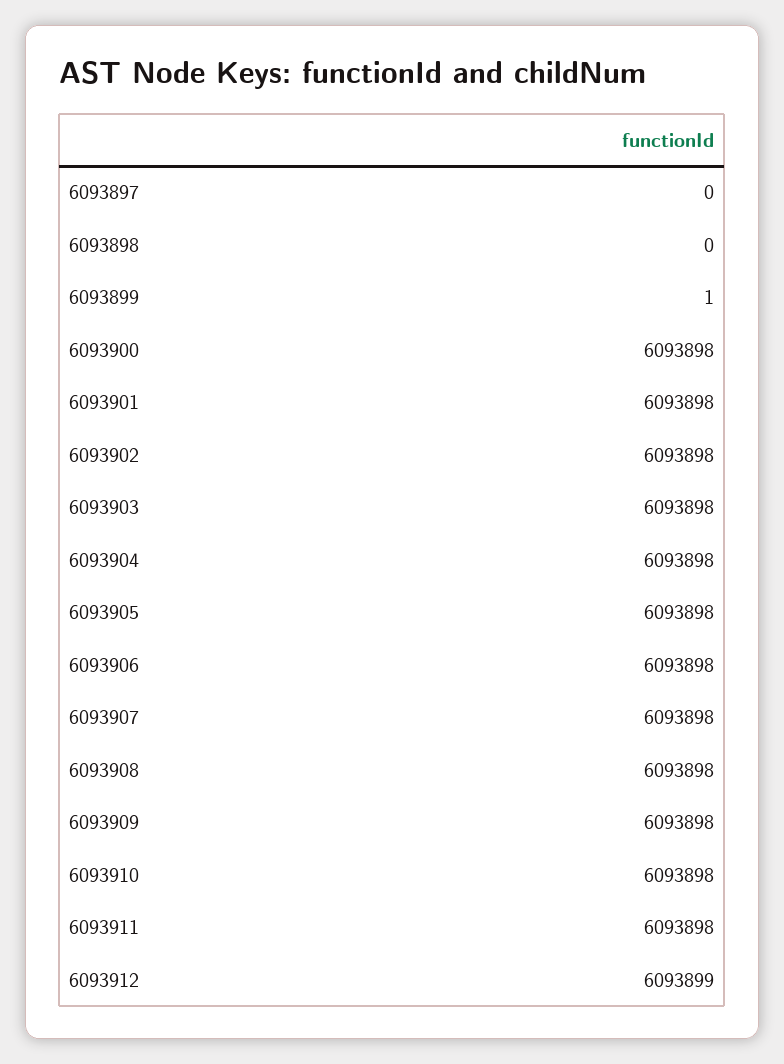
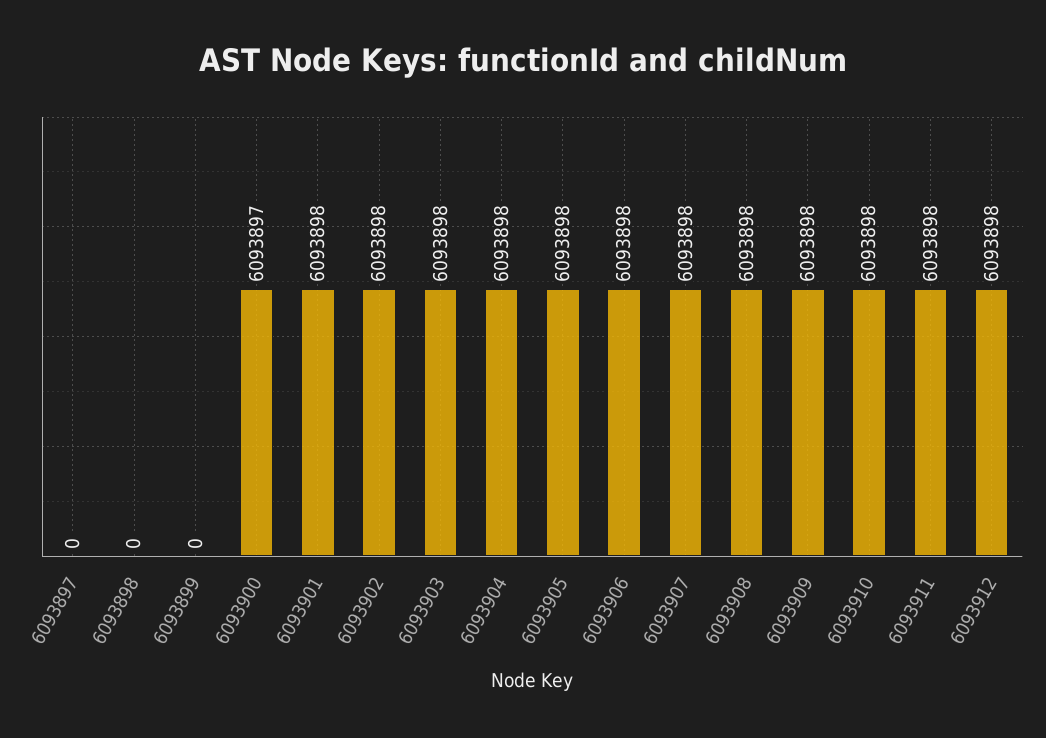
  {
    "6093897": 0,
    "6093898": 0,
-   "6093899": 1,
+   "6093899": 0,
-   "6093900": 6093898,
+   "6093900": 6093897,
    "6093901": 6093898,
    "6093902": 6093898,
    "6093903": 6093898,
    "6093904": 6093898,
    "6093905": 6093898,
    "6093906": 6093898,
    "6093907": 6093898,
    "6093908": 6093898,
    "6093909": 6093898,
    "6093910": 6093898,
    "6093911": 6093898,
-   "6093912": 6093899
+   "6093912": 6093898
  }

